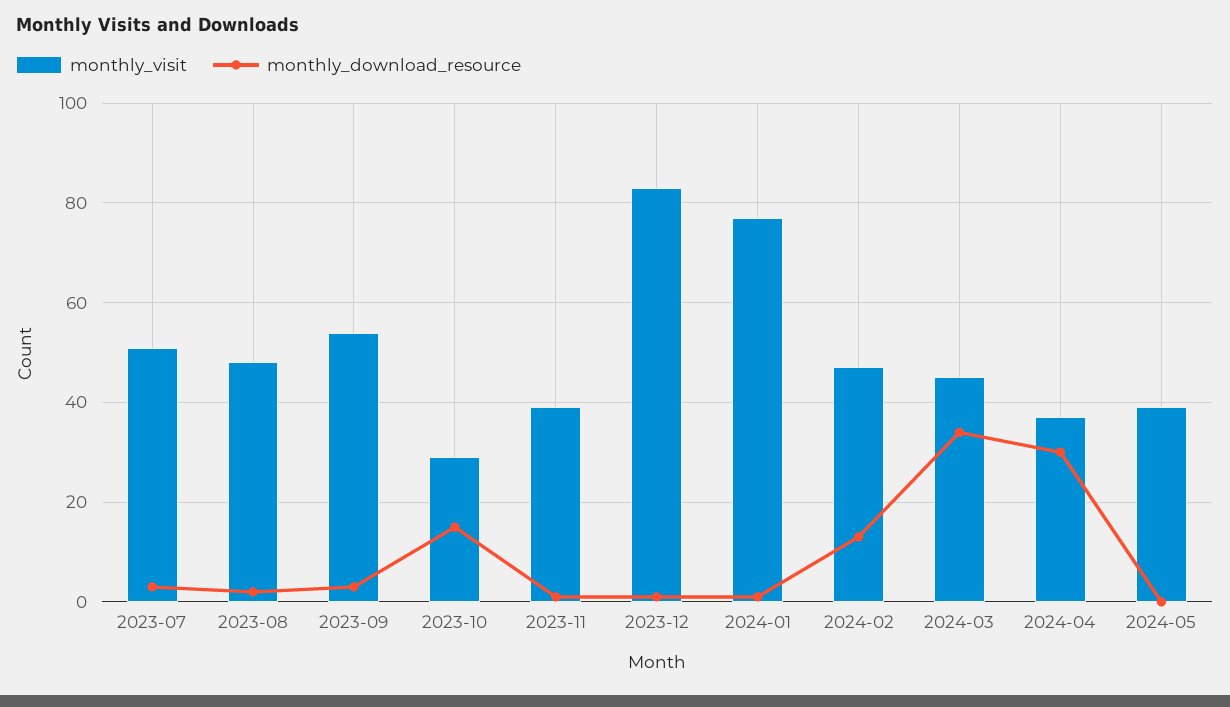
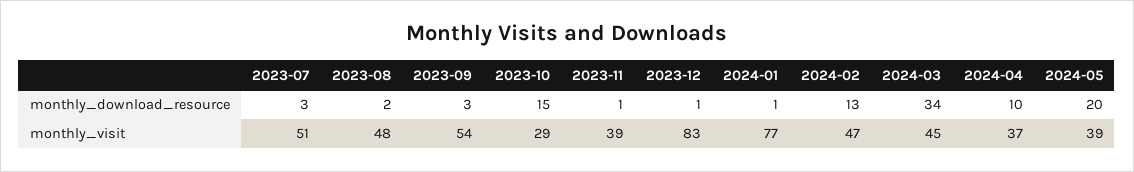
  {
    "monthly_visit": {
      "2023-07": 51,
      "2023-08": 48,
      "2023-09": 54,
      "2023-10": 29,
      "2023-11": 39,
      "2023-12": 83,
      "2024-01": 77,
      "2024-02": 47,
      "2024-03": 45,
      "2024-04": 37,
      "2024-05": 39
    },
    "monthly_download_resource": {
      "2023-07": 3,
      "2023-08": 2,
      "2023-09": 3,
      "2023-10": 15,
      "2023-11": 1,
      "2023-12": 1,
      "2024-01": 1,
      "2024-02": 13,
      "2024-03": 34,
-     "2024-04": 30,
+     "2024-04": 10,
-     "2024-05": 0
+     "2024-05": 20
    }
  }

